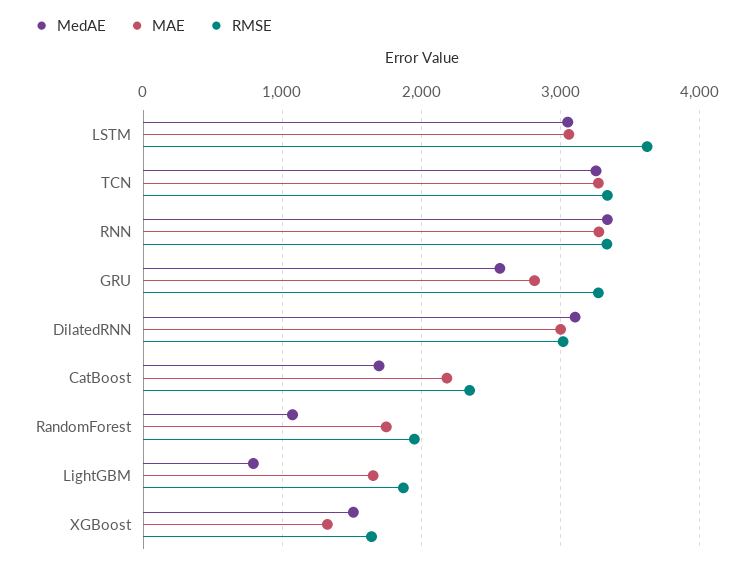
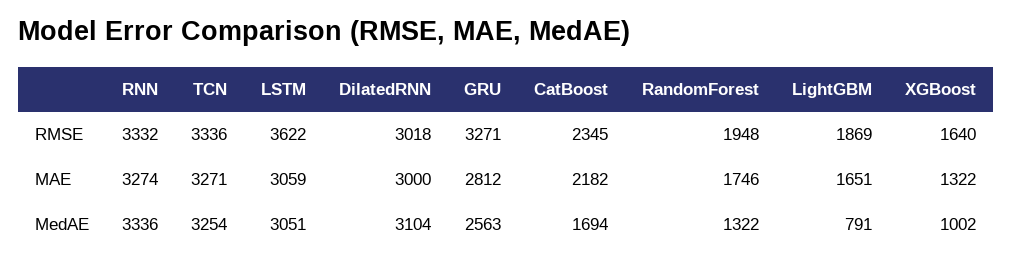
  {
    "MedAE": {
      "LSTM": 3051,
      "TCN": 3254,
      "RNN": 3336,
      "GRU": 2563,
      "DilatedRNN": 3104,
      "CatBoost": 1694,
-     "RandomForest": 1100,
+     "RandomForest": 1322,
      "LightGBM": 791,
-     "XGBoost": 1500
+     "XGBoost": 1002
    },
    "MAE": {
      "LSTM": 3059,
      "TCN": 3271,
      "RNN": 3274,
      "GRU": 2812,
      "DilatedRNN": 3000,
      "CatBoost": 2182,
      "RandomForest": 1746,
      "LightGBM": 1651,
      "XGBoost": 1322
    },
    "RMSE": {
      "LSTM": 3622,
      "TCN": 3336,
      "RNN": 3332,
      "GRU": 3271,
      "DilatedRNN": 3018,
      "CatBoost": 2345,
      "RandomForest": 1948,
      "LightGBM": 1869,
      "XGBoost": 1640
    }
  }

